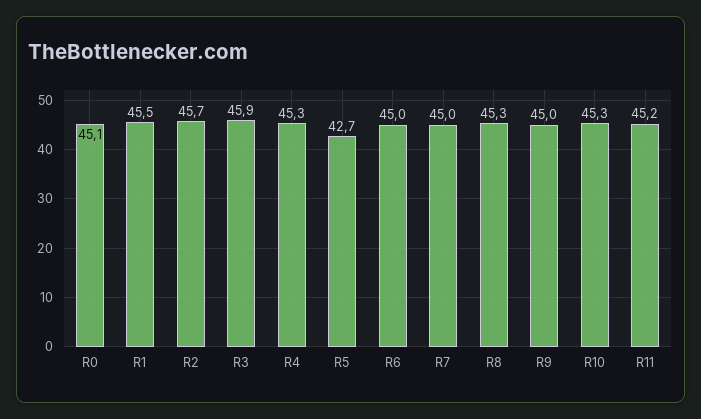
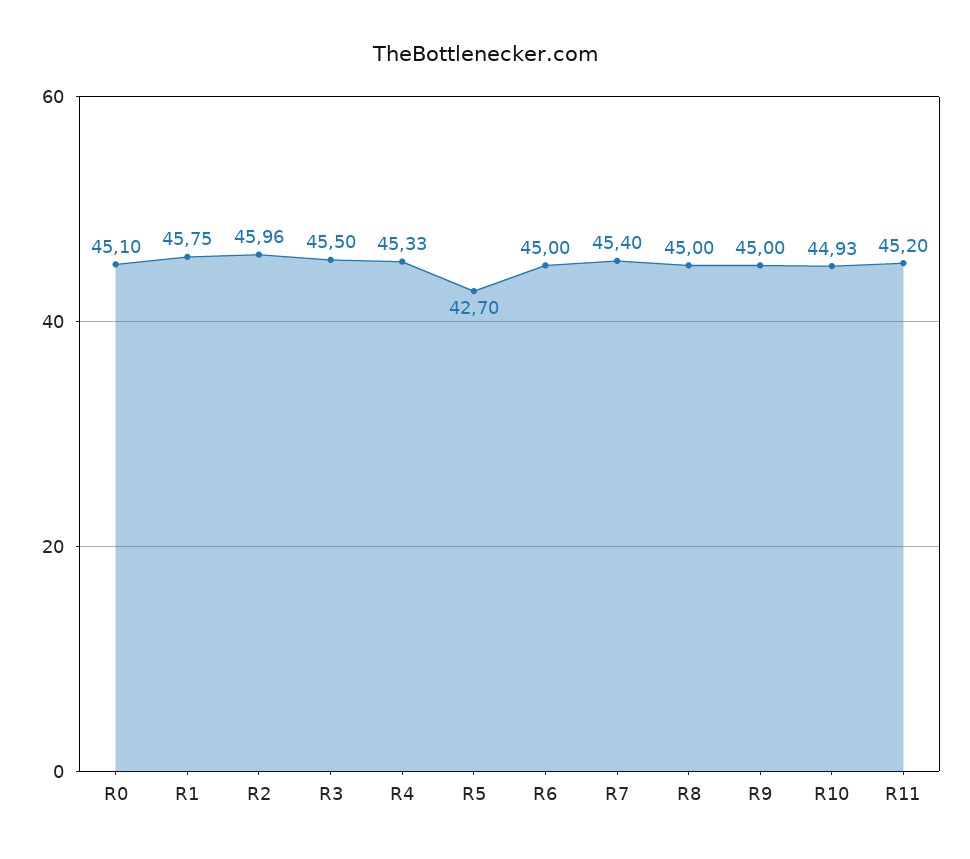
  {
    "R0": 45.1,
-   "R1": 45.5,
+   "R1": 45.75,
-   "R2": 45.7,
+   "R2": 45.96,
-   "R3": 45.9,
+   "R3": 45.5,
    "R4": 45.33,
    "R5": 42.7,
    "R6": 45,
-   "R7": 45,
+   "R7": 45.4,
-   "R8": 45.3,
+   "R8": 45,
    "R9": 45,
-   "R10": 45.3,
+   "R10": 44.93,
    "R11": 45.2
  }

